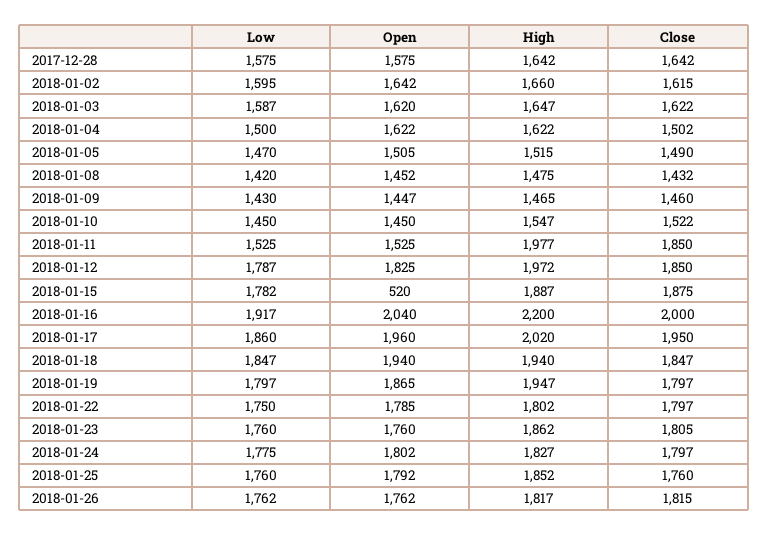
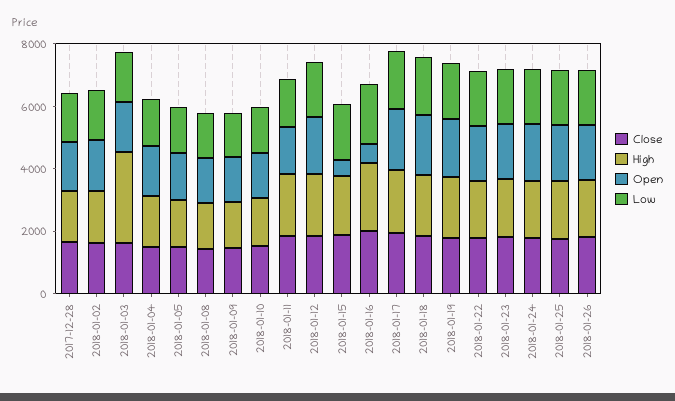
  {
    "Low": {
      "2017-12-28": 1575,
      "2018-01-02": 1595,
      "2018-01-03": 1587,
      "2018-01-04": 1500,
      "2018-01-05": 1470,
      "2018-01-08": 1420,
      "2018-01-09": 1430,
      "2018-01-10": 1450,
      "2018-01-11": 1525,
      "2018-01-12": 1787,
      "2018-01-15": 1782,
      "2018-01-16": 1917,
      "2018-01-17": 1860,
      "2018-01-18": 1847,
      "2018-01-19": 1797,
      "2018-01-22": 1750,
      "2018-01-23": 1760,
      "2018-01-24": 1775,
      "2018-01-25": 1760,
      "2018-01-26": 1762
    },
    "Open": {
      "2017-12-28": 1575,
      "2018-01-02": 1642,
      "2018-01-03": 1620,
      "2018-01-04": 1622,
      "2018-01-05": 1505,
      "2018-01-08": 1452,
      "2018-01-09": 1447,
      "2018-01-10": 1450,
      "2018-01-11": 1525,
      "2018-01-12": 1825,
      "2018-01-15": 520,
-     "2018-01-16": 2040,
+     "2018-01-16": 500,
      "2018-01-17": 1960,
      "2018-01-18": 1940,
      "2018-01-19": 1865,
      "2018-01-22": 1785,
      "2018-01-23": 1760,
      "2018-01-24": 1802,
      "2018-01-25": 1792,
      "2018-01-26": 1762
    },
    "High": {
      "2017-12-28": 1642,
      "2018-01-02": 1660,
-     "2018-01-03": 1647,
+     "2018-01-03": 3000,
      "2018-01-04": 1622,
      "2018-01-05": 1515,
      "2018-01-08": 1475,
      "2018-01-09": 1465,
      "2018-01-10": 1547,
      "2018-01-11": 1977,
      "2018-01-12": 1972,
      "2018-01-15": 1887,
      "2018-01-16": 2200,
      "2018-01-17": 2020,
      "2018-01-18": 1940,
      "2018-01-19": 1947,
      "2018-01-22": 1802,
      "2018-01-23": 1862,
      "2018-01-24": 1827,
      "2018-01-25": 1852,
      "2018-01-26": 1817
    },
    "Close": {
      "2017-12-28": 1642,
      "2018-01-02": 1615,
      "2018-01-03": 1622,
      "2018-01-04": 1502,
      "2018-01-05": 1490,
      "2018-01-08": 1432,
      "2018-01-09": 1460,
      "2018-01-10": 1522,
      "2018-01-11": 1850,
      "2018-01-12": 1850,
      "2018-01-15": 1875,
      "2018-01-16": 2000,
      "2018-01-17": 1950,
      "2018-01-18": 1847,
      "2018-01-19": 1797,
      "2018-01-22": 1797,
      "2018-01-23": 1805,
      "2018-01-24": 1797,
      "2018-01-25": 1760,
      "2018-01-26": 1815
    }
  }

